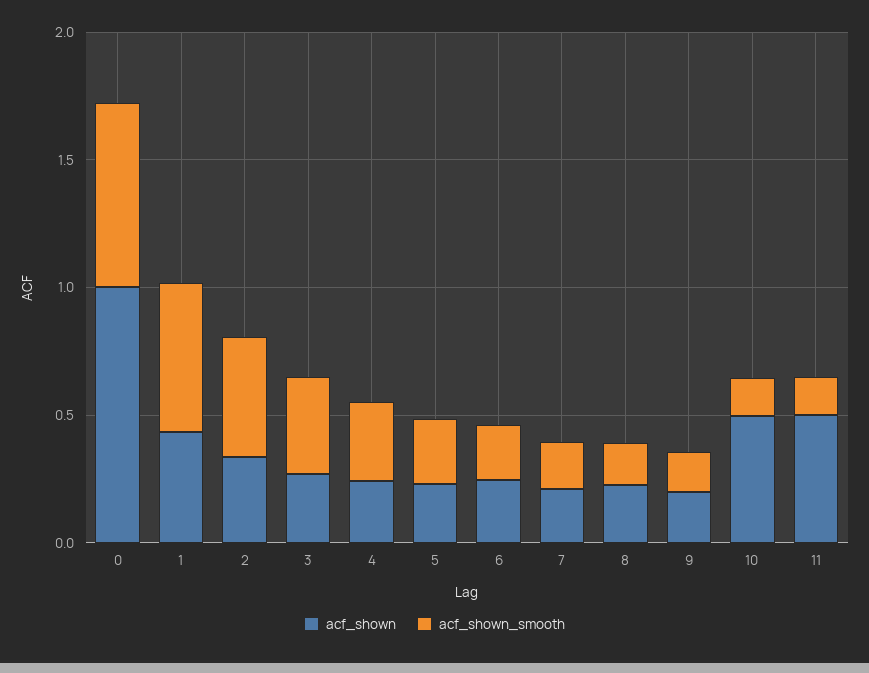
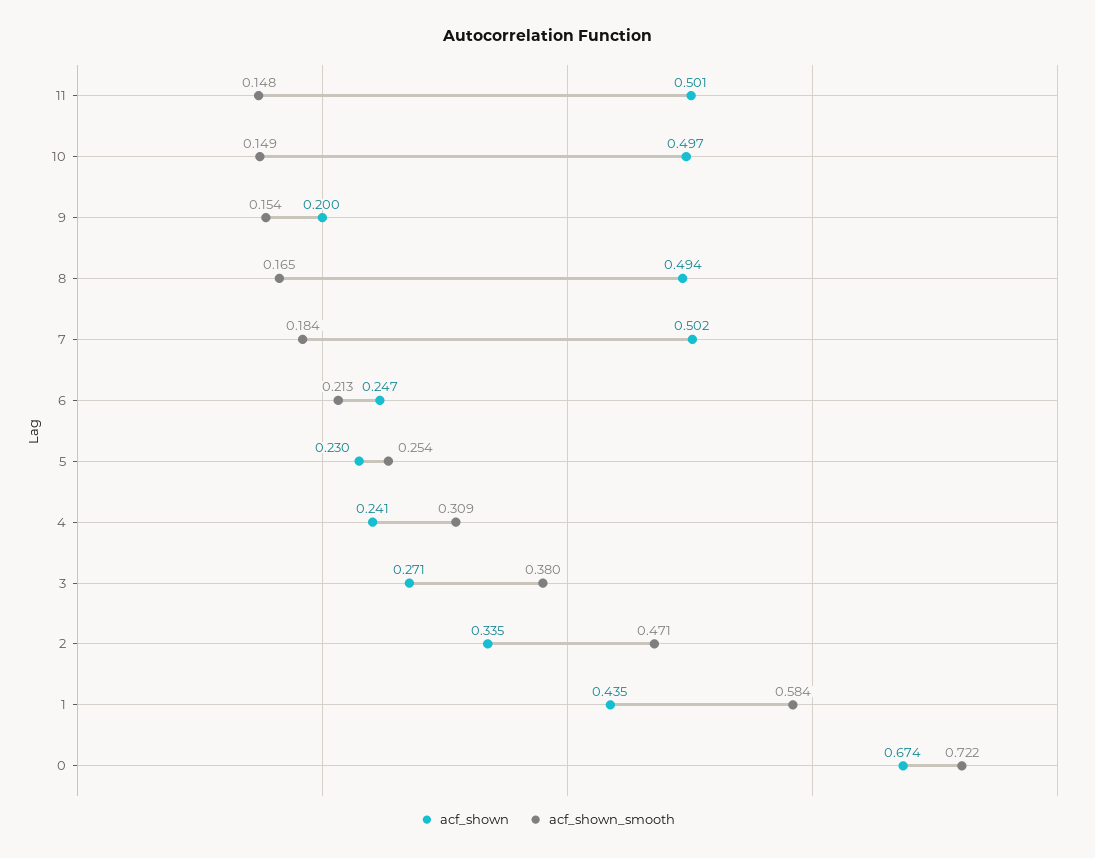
  {
    "acf_shown": {
-     "0": 1,
+     "0": 0.674,
      "1": 0.435,
      "2": 0.335,
      "3": 0.271,
      "4": 0.241,
      "5": 0.23,
      "6": 0.247,
-     "7": 0.2,
+     "7": 0.502,
-     "8": 0.2,
+     "8": 0.494,
      "9": 0.2,
      "10": 0.497,
      "11": 0.501
    },
    "acf_shown_smooth": {
      "0": 0.722,
      "1": 0.584,
      "2": 0.471,
      "3": 0.38,
      "4": 0.309,
      "5": 0.254,
      "6": 0.213,
      "7": 0.184,
      "8": 0.165,
      "9": 0.154,
      "10": 0.149,
      "11": 0.148
    }
  }

